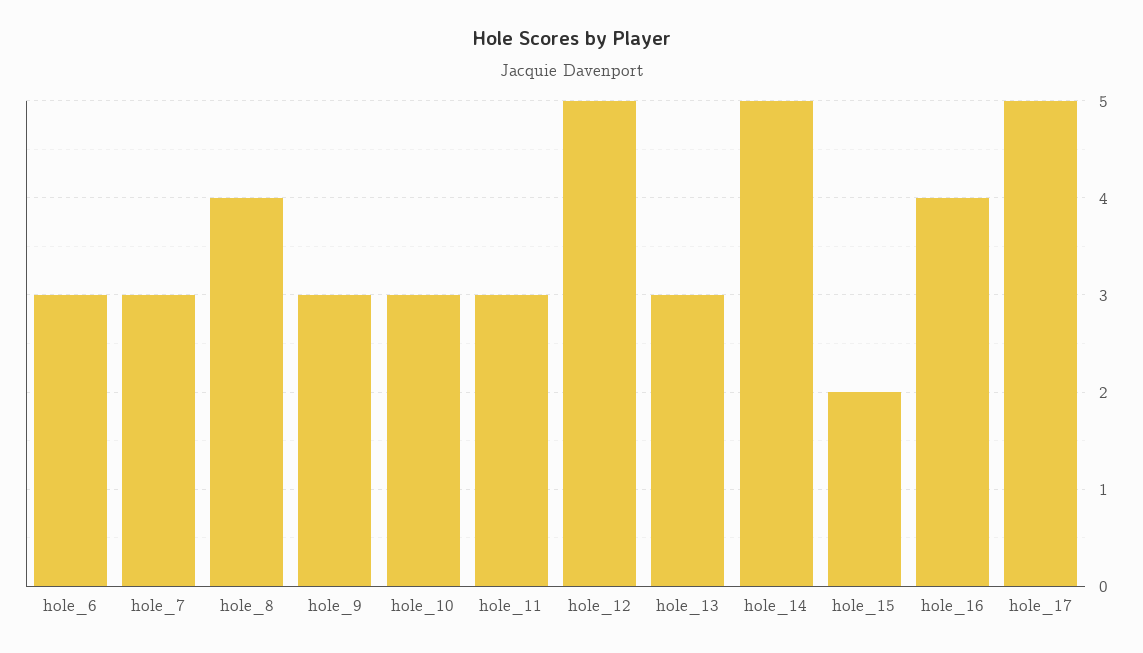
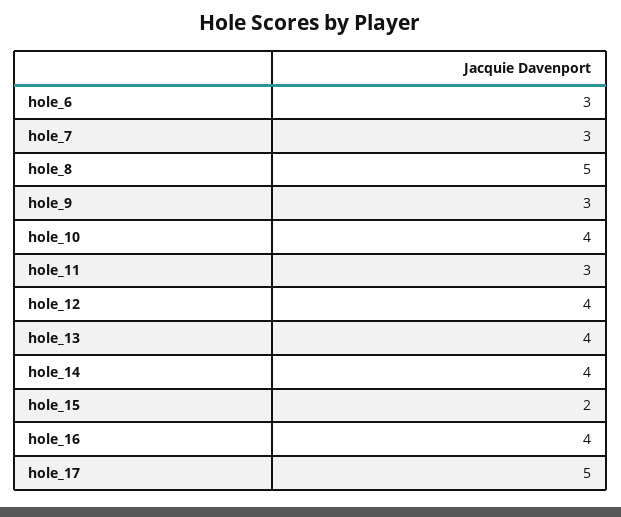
  {
    "hole_6": 3,
    "hole_7": 3,
-   "hole_8": 4,
+   "hole_8": 5,
    "hole_9": 3,
-   "hole_10": 3,
+   "hole_10": 4,
    "hole_11": 3,
-   "hole_12": 5,
+   "hole_12": 4,
-   "hole_13": 3,
+   "hole_13": 4,
-   "hole_14": 5,
+   "hole_14": 4,
    "hole_15": 2,
    "hole_16": 4,
    "hole_17": 5
  }

